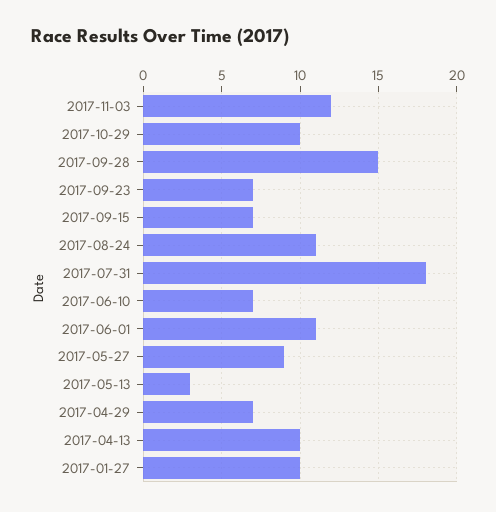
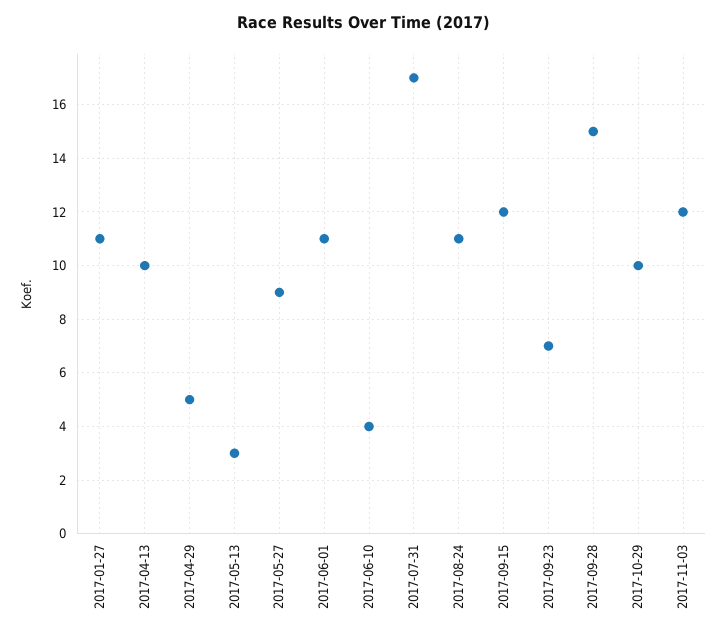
  {
    "2017-11-03": 12,
    "2017-10-29": 10,
    "2017-09-28": 15,
    "2017-09-23": 7,
-   "2017-09-15": 7,
+   "2017-09-15": 12,
    "2017-08-24": 11,
-   "2017-07-31": 18,
+   "2017-07-31": 17,
-   "2017-06-10": 7,
+   "2017-06-10": 4,
    "2017-06-01": 11,
    "2017-05-27": 9,
    "2017-05-13": 3,
-   "2017-04-29": 7,
+   "2017-04-29": 5,
    "2017-04-13": 10,
-   "2017-01-27": 10
+   "2017-01-27": 11
  }

